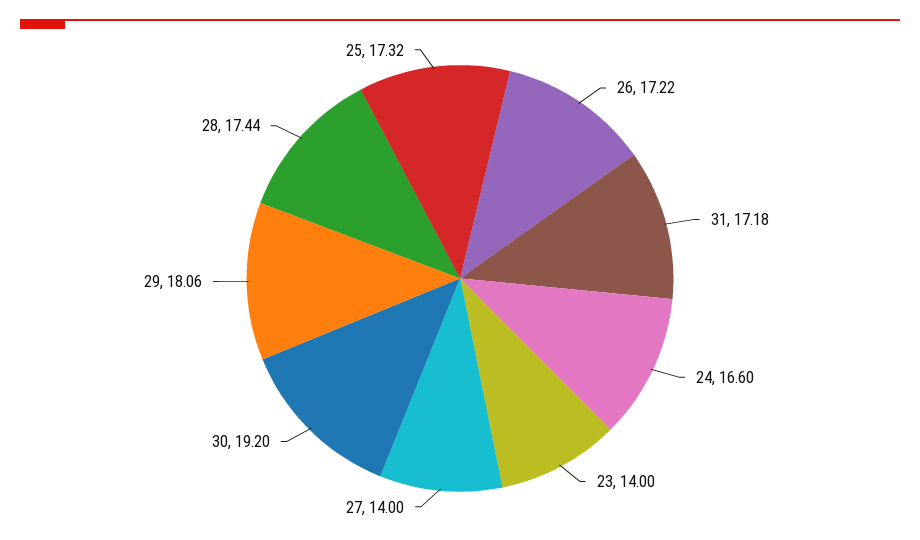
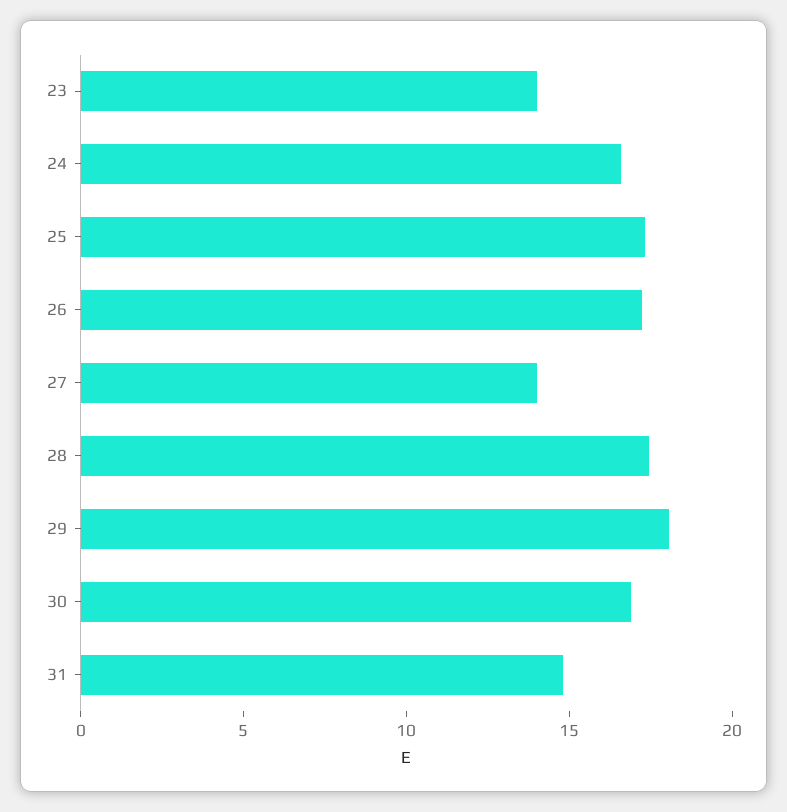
  {
    "26": 17.22,
-   "31": 17.18,
+   "31": 15,
    "24": 16.6,
    "23": 14,
    "27": 14,
-   "30": 19.2,
+   "30": 17,
    "29": 18.06,
    "28": 17.44,
    "25": 17.32
  }

